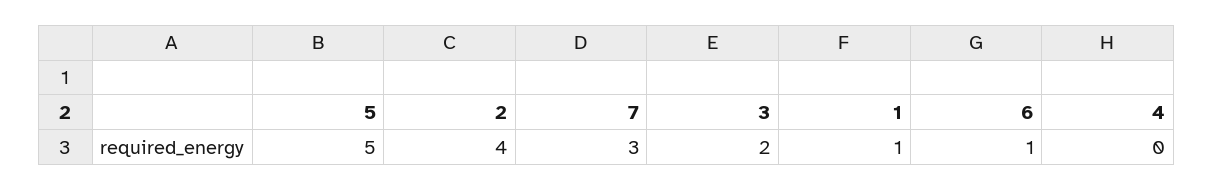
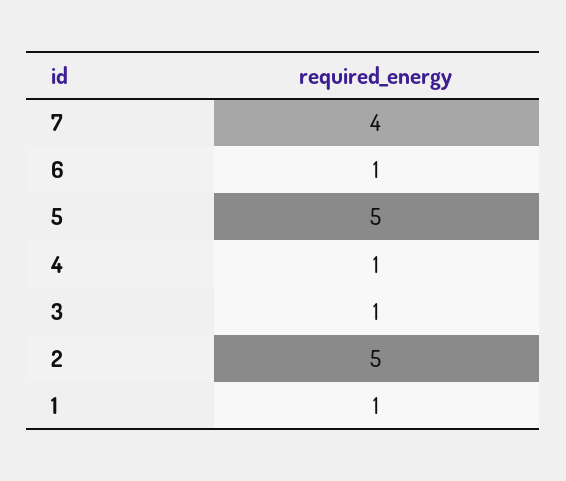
  {
    "5": 5,
-   "2": 4,
+   "2": 5,
-   "7": 3,
+   "7": 4,
-   "3": 2,
+   "3": 1,
    "1": 1,
    "6": 1,
-   "4": 0
+   "4": 1
  }

